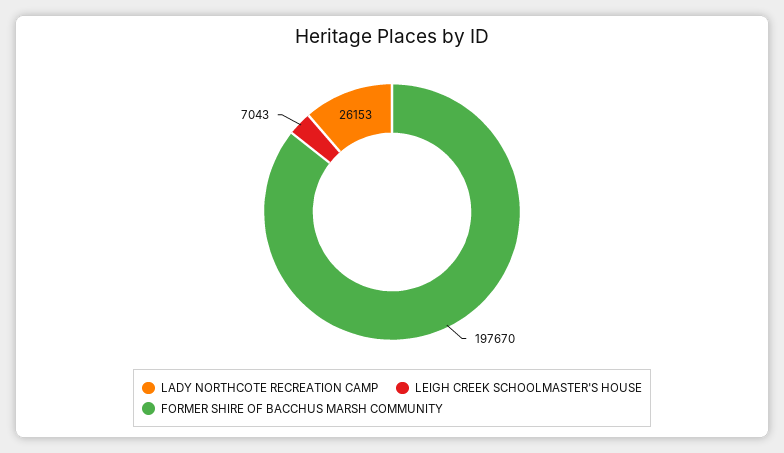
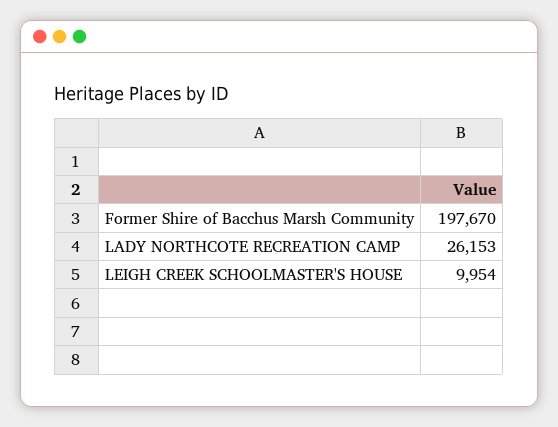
  {
    "LADY NORTHCOTE RECREATION CAMP": 26153,
-   "LEIGH CREEK SCHOOLMASTER'S HOUSE": 7043,
+   "LEIGH CREEK SCHOOLMASTER'S HOUSE": 9954,
    "FORMER SHIRE OF BACCHUS MARSH COMMUNITY": 197670
  }

